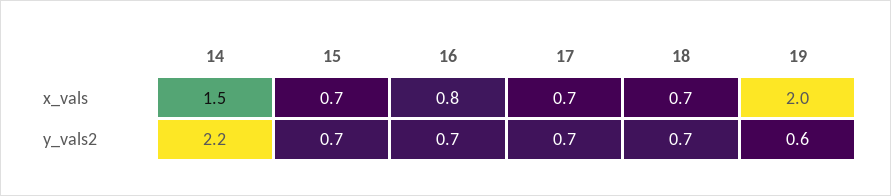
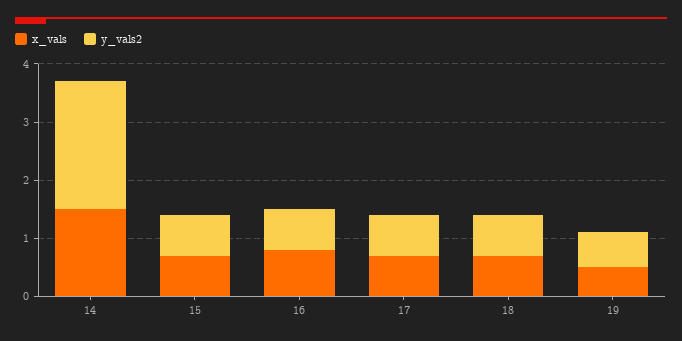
  {
    "x_vals": {
      "14": 1.5,
      "15": 0.7,
      "16": 0.8,
      "17": 0.7,
      "18": 0.7,
-     "19": 2
+     "19": 0.5
    },
    "y_vals2": {
      "14": 2.2,
      "15": 0.7,
      "16": 0.7,
      "17": 0.7,
      "18": 0.7,
      "19": 0.6
    }
  }

